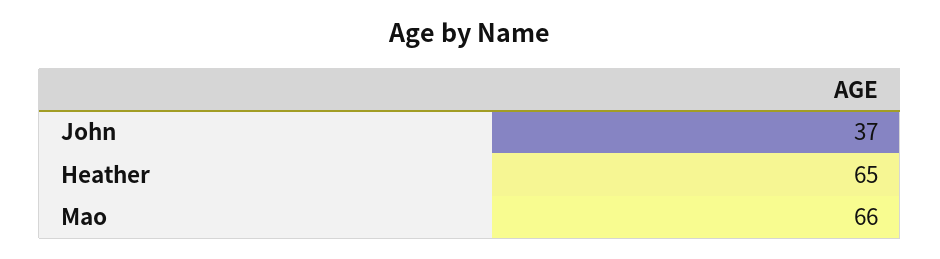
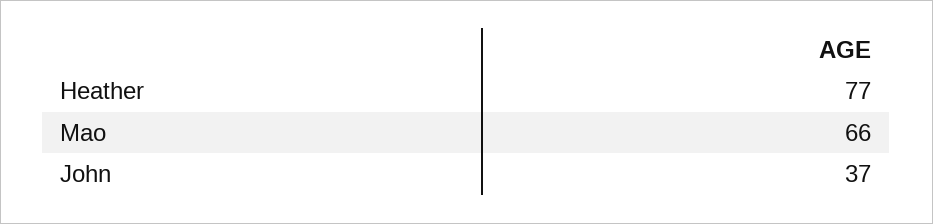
  {
    "John": 37,
-   "Heather": 65,
+   "Heather": 77,
    "Mao": 66
  }

